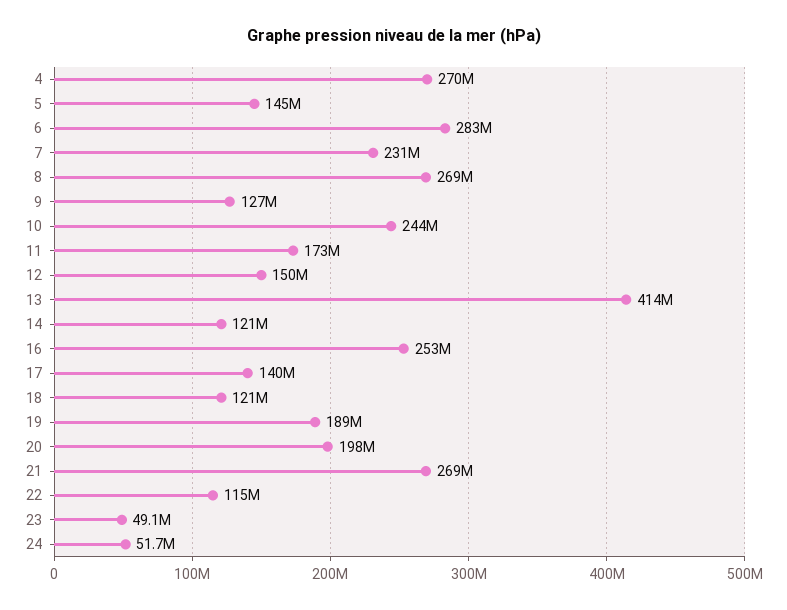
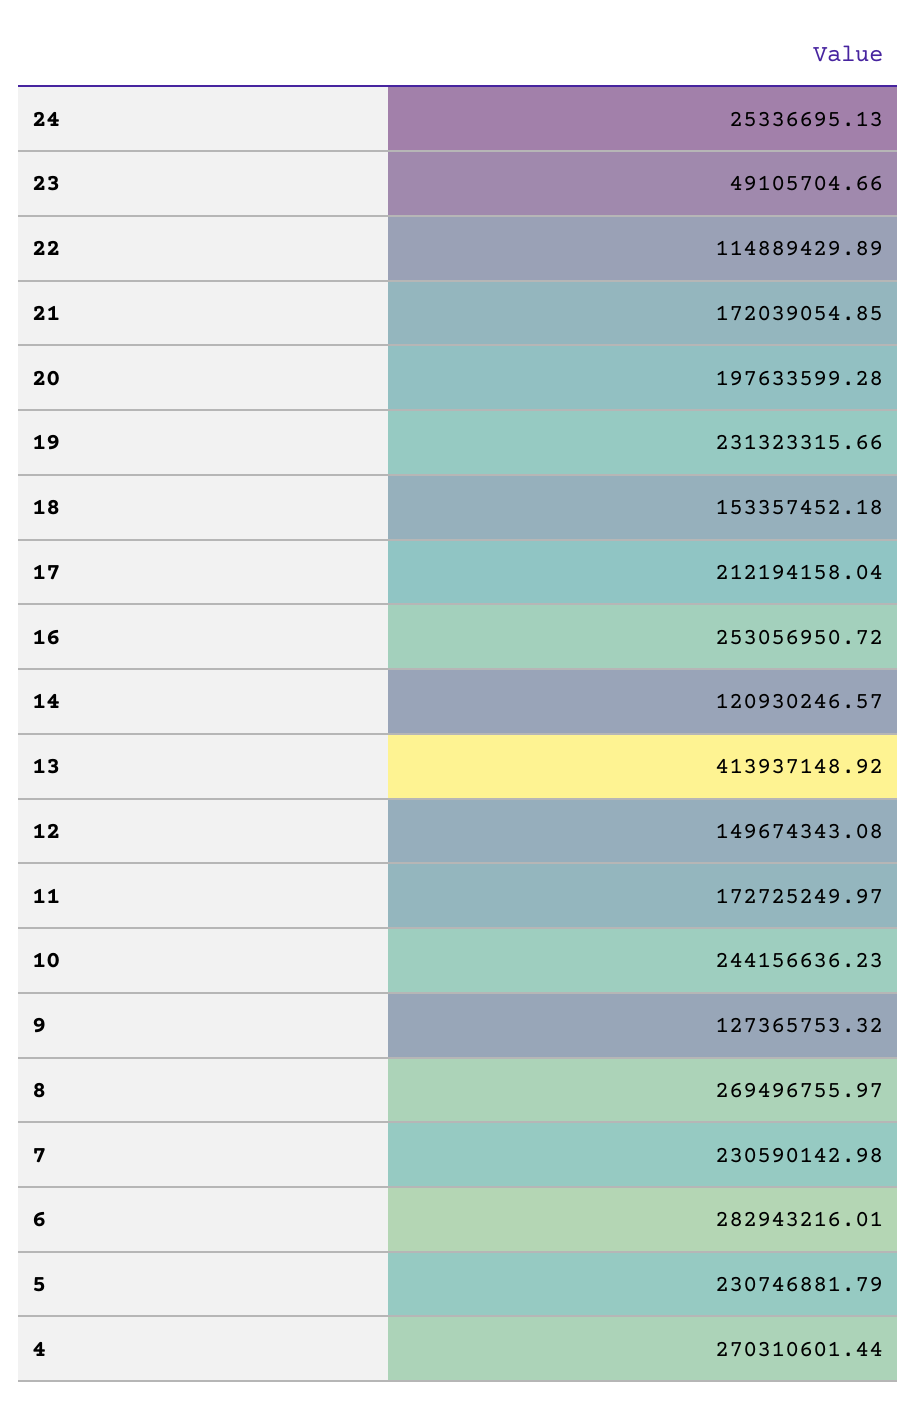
  {
    "4": 270310601.44,
-   "5": 145000000,
+   "5": 230746881.79,
    "6": 282943216.01,
    "7": 230590142.98,
    "8": 269496755.97,
    "9": 127365753.32,
    "10": 244156636.23,
    "11": 172725249.97,
    "12": 149674343.08,
    "13": 413937148.92,
    "14": 120930246.57,
    "16": 253056950.72,
-   "17": 140000000,
+   "17": 212194158.04,
-   "18": 121000000,
+   "18": 153357452.18,
-   "19": 189000000,
+   "19": 231323315.66,
    "20": 197633599.28,
-   "21": 269000000,
+   "21": 172039054.85,
    "22": 114889429.89,
    "23": 49105704.66,
-   "24": 51700000
+   "24": 25336695.13
  }

